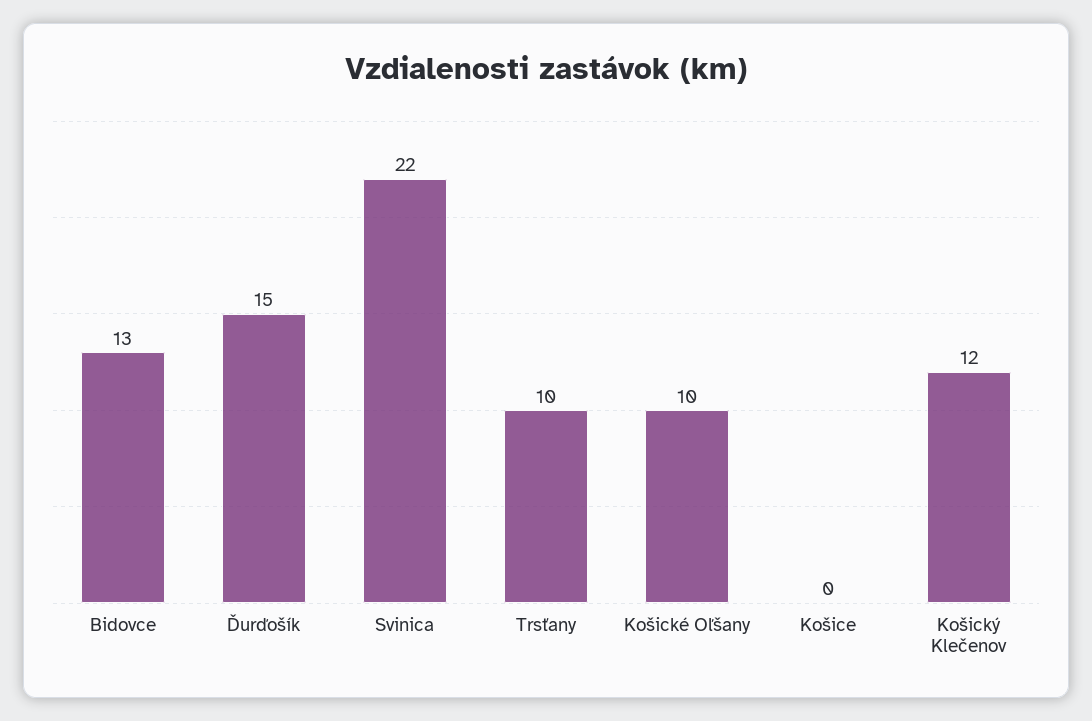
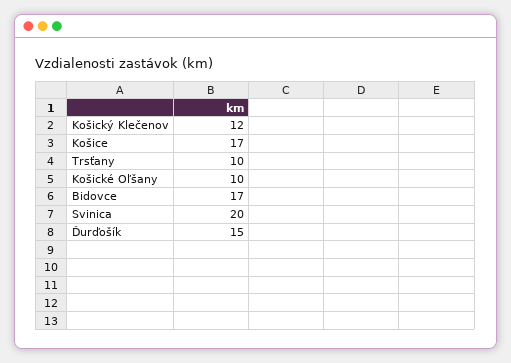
  {
-   "Bidovce": 13,
+   "Bidovce": 17,
    "Ďurďošík": 15,
-   "Svinica": 22,
+   "Svinica": 20,
    "Trsťany": 10,
    "Košické Oľšany": 10,
-   "Košice": 0,
+   "Košice": 17,
    "Košický Klečenov": 12
  }

